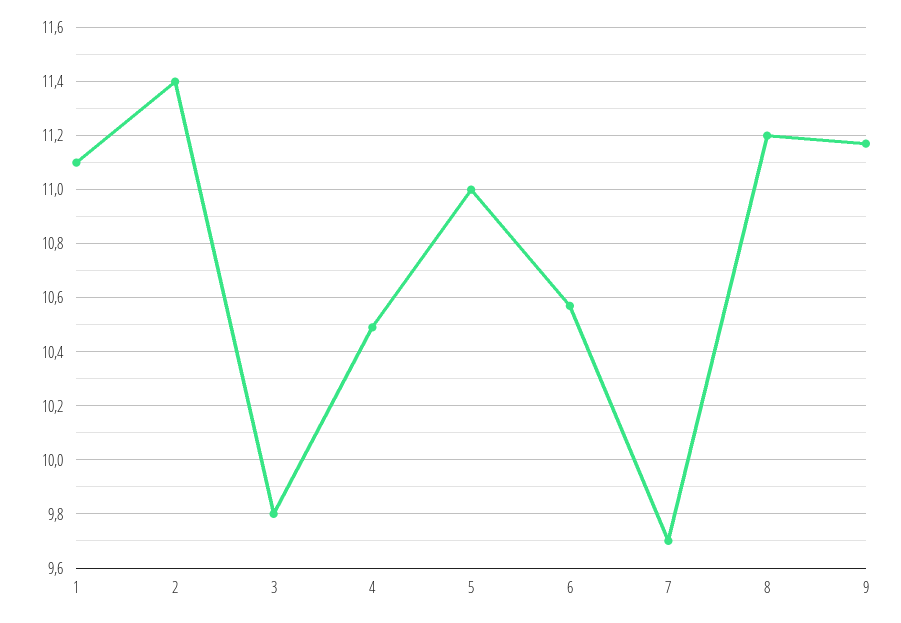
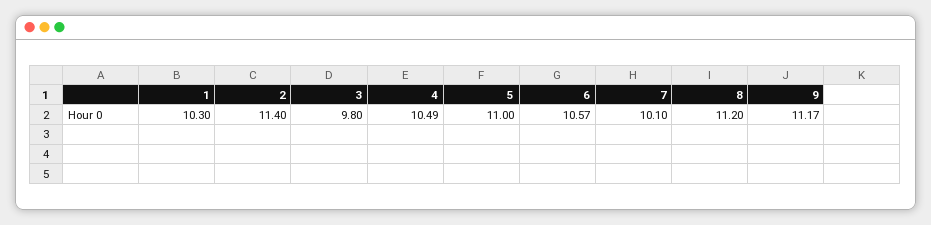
  {
-   "1": 11.1,
+   "1": 10.3,
    "2": 11.4,
    "3": 9.8,
    "4": 10.49,
    "5": 11,
    "6": 10.57,
-   "7": 9.7,
+   "7": 10.1,
    "8": 11.2,
    "9": 11.17
  }

